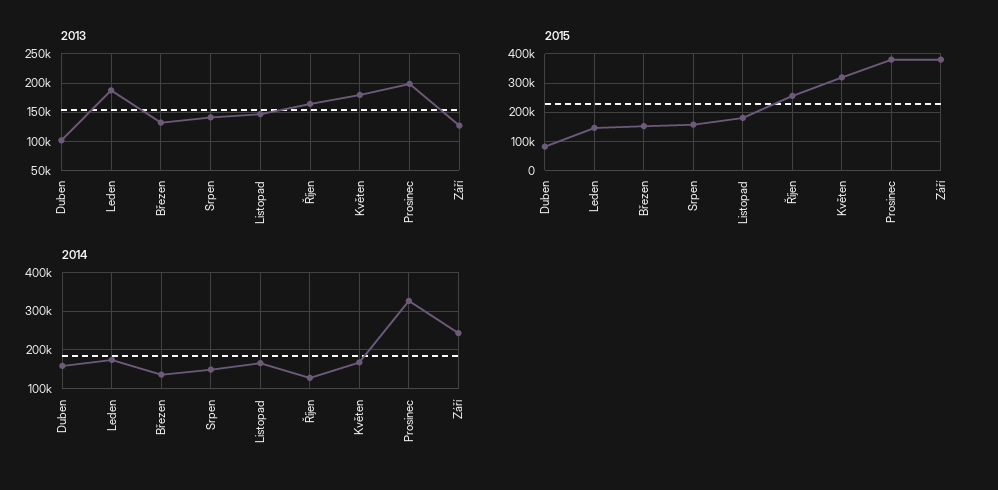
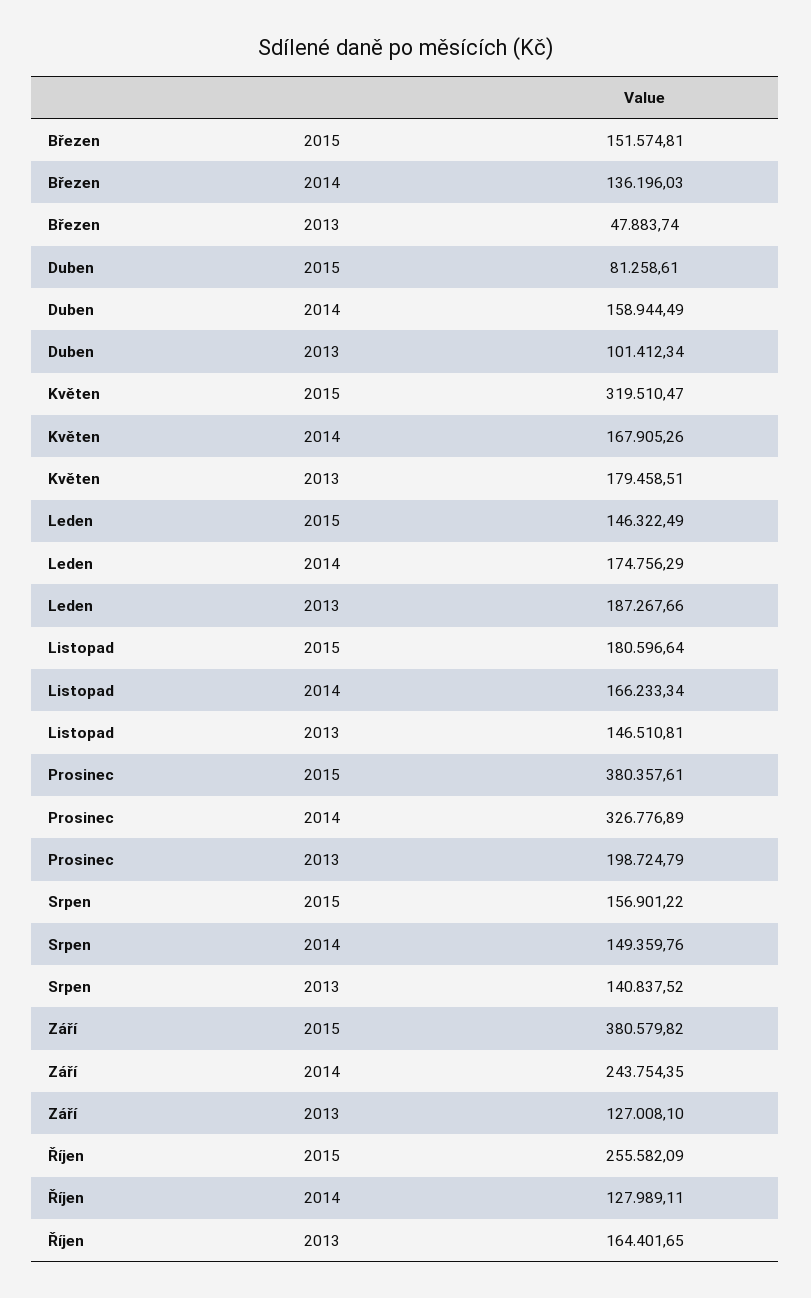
  {
    "2013": {
      "Duben": 101412.34,
      "Leden": 187267.66,
-     "Březen": 125000,
+     "Březen": 47883.74,
      "Srpen": 140837.52,
      "Listopad": 146510.81,
      "Říjen": 164401.65,
      "Květen": 179458.51,
      "Prosinec": 198724.79,
      "Září": 127008.1
    },
    "2015": {
      "Duben": 81258.61,
      "Leden": 146322.49,
      "Březen": 151574.81,
      "Srpen": 156901.22,
      "Listopad": 180596.64,
      "Říjen": 255582.09,
      "Květen": 319510.47,
      "Prosinec": 380357.61,
      "Září": 380579.82
    },
    "2014": {
      "Duben": 158944.49,
      "Leden": 174756.29,
      "Březen": 136196.03,
      "Srpen": 149359.76,
      "Listopad": 166233.34,
      "Říjen": 127989.11,
      "Květen": 167905.26,
      "Prosinec": 326776.89,
      "Září": 243754.35
    }
  }

